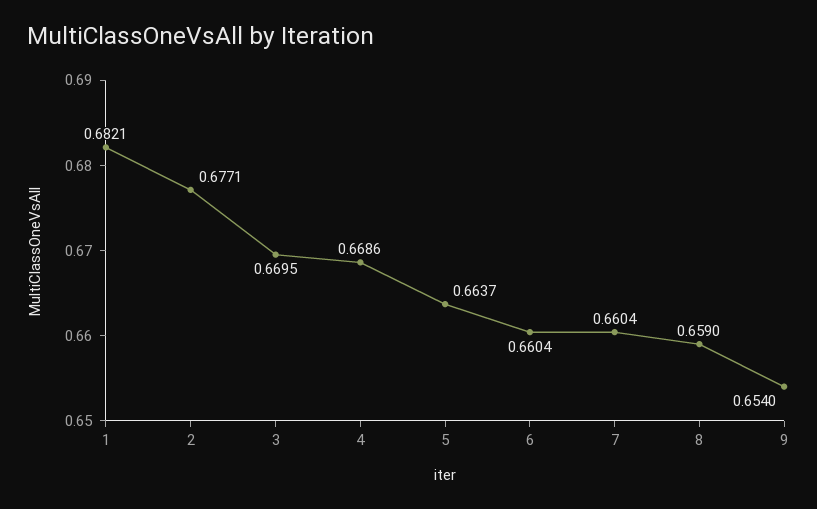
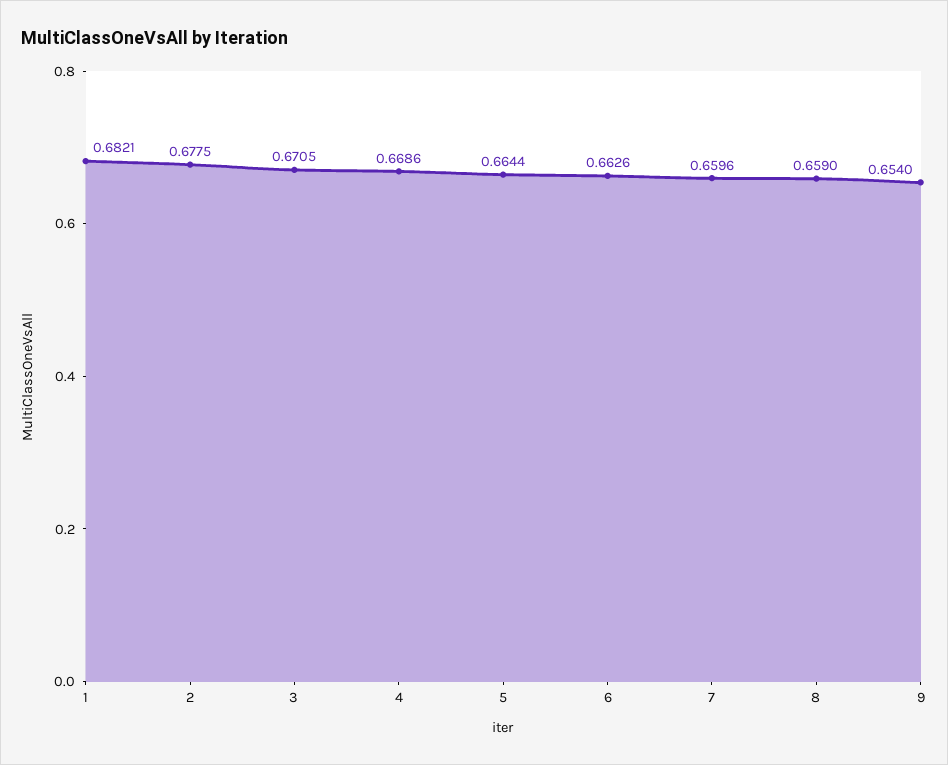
  {
    "1": 0.6821,
-   "2": 0.6771,
+   "2": 0.6775,
-   "3": 0.6695,
+   "3": 0.6705,
    "4": 0.6686,
-   "5": 0.6637,
+   "5": 0.6644,
-   "6": 0.6604,
+   "6": 0.6626,
-   "7": 0.6604,
+   "7": 0.6596,
    "8": 0.659,
    "9": 0.654
  }

